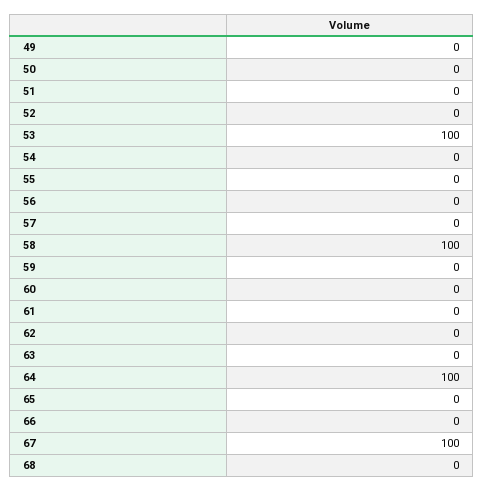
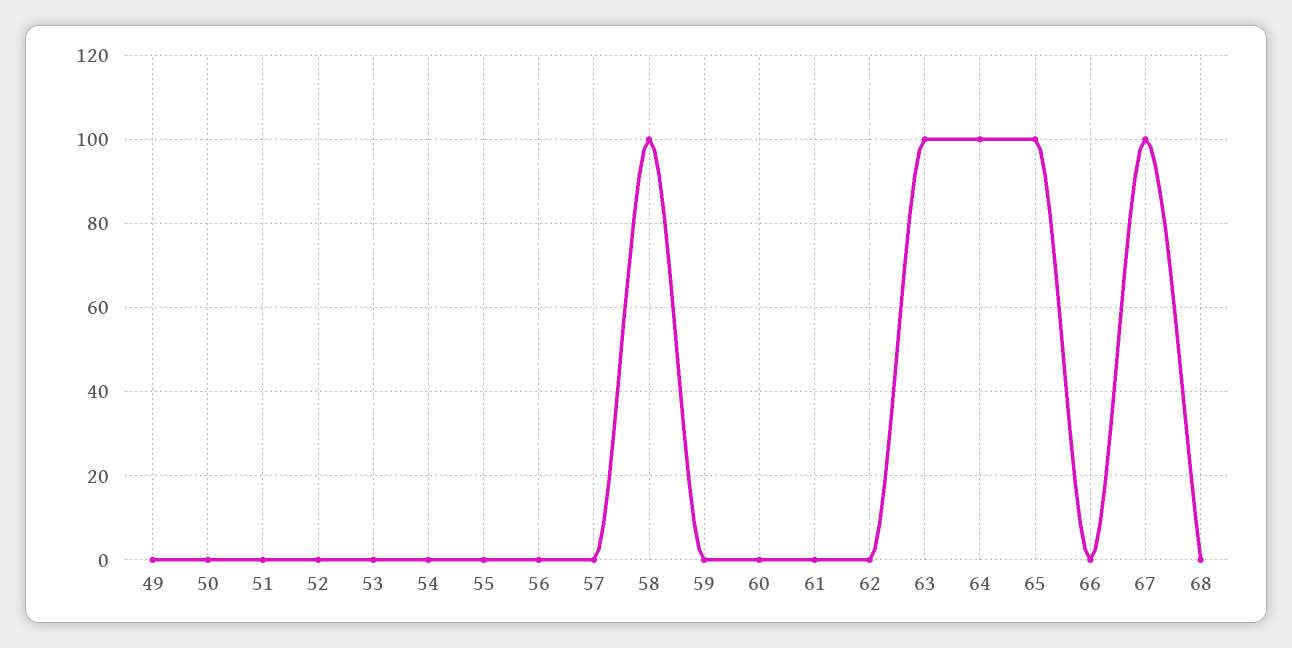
  {
    "49": 0,
    "50": 0,
    "51": 0,
    "52": 0,
-   "53": 100,
+   "53": 0,
    "54": 0,
    "55": 0,
    "56": 0,
    "57": 0,
    "58": 100,
    "59": 0,
    "60": 0,
    "61": 0,
    "62": 0,
-   "63": 0,
+   "63": 100,
    "64": 100,
-   "65": 0,
+   "65": 100,
    "66": 0,
    "67": 100,
    "68": 0
  }

